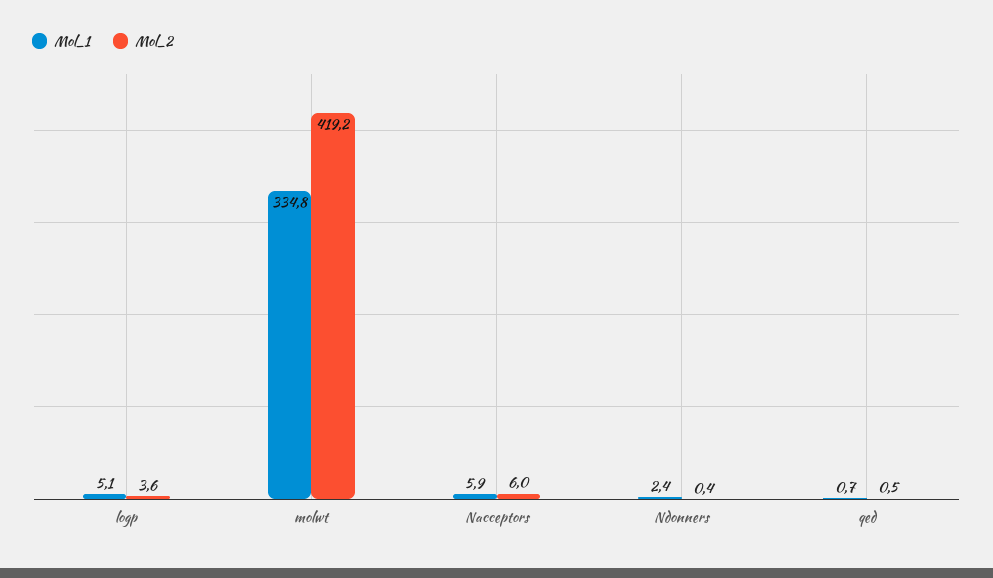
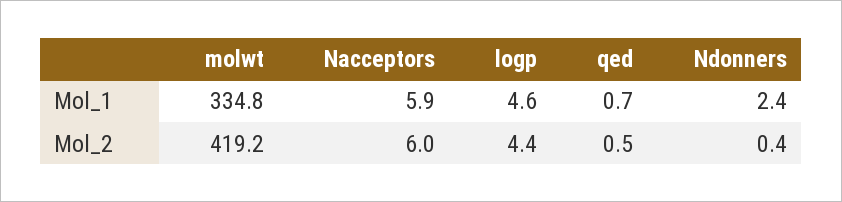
  {
    "Mol_1": {
-     "logp": 5.1,
+     "logp": 4.6,
      "molwt": 334.8,
      "Nacceptors": 5.9,
      "Ndonners": 2.4,
      "qed": 0.7
    },
    "Mol_2": {
-     "logp": 3.6,
+     "logp": 4.4,
      "molwt": 419.2,
      "Nacceptors": 6,
      "Ndonners": 0.4,
      "qed": 0.5
    }
  }

